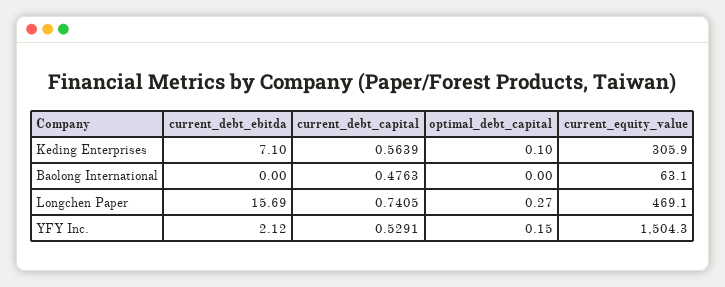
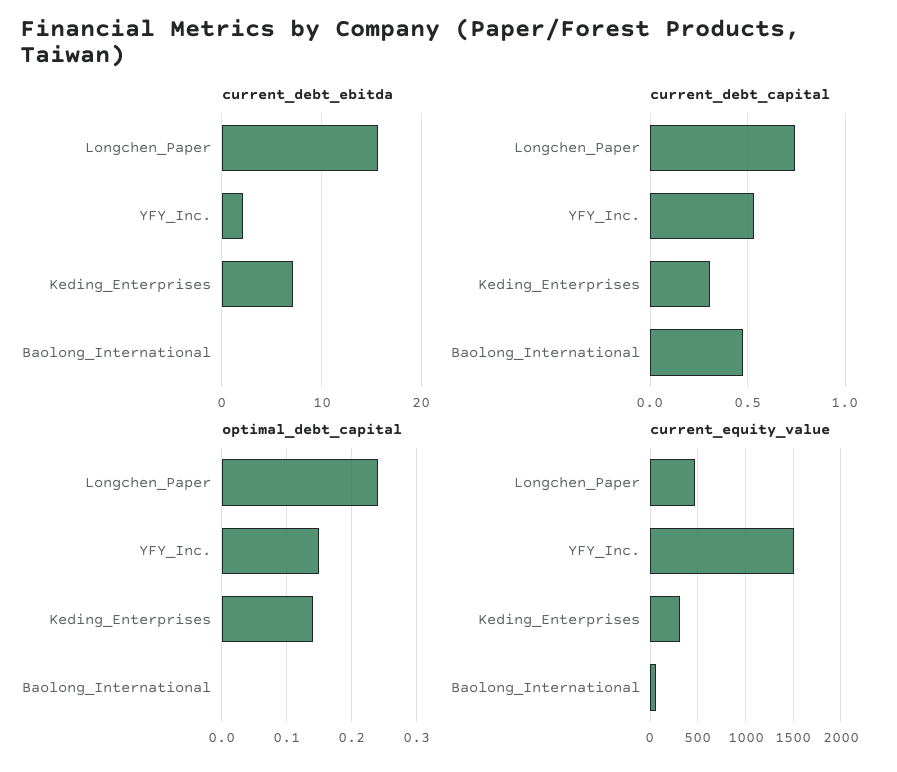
  {
    "current_debt_ebitda": {
      "Keding Enterprises": 7.1,
      "Baolong International": 0,
      "Longchen Paper": 15.69,
      "YFY Inc.": 2.12
    },
    "current_debt_capital": {
-     "Keding Enterprises": 0.5639,
+     "Keding Enterprises": 0.3,
      "Baolong International": 0.4763,
      "Longchen Paper": 0.7405,
      "YFY Inc.": 0.5291
    },
    "optimal_debt_capital": {
-     "Keding Enterprises": 0.1,
+     "Keding Enterprises": 0.14,
      "Baolong International": 0,
-     "Longchen Paper": 0.27,
+     "Longchen Paper": 0.24,
      "YFY Inc.": 0.15
    },
    "current_equity_value": {
      "Keding Enterprises": 305.9,
      "Baolong International": 63.1,
      "Longchen Paper": 469.1,
      "YFY Inc.": 1504.3
    }
  }

